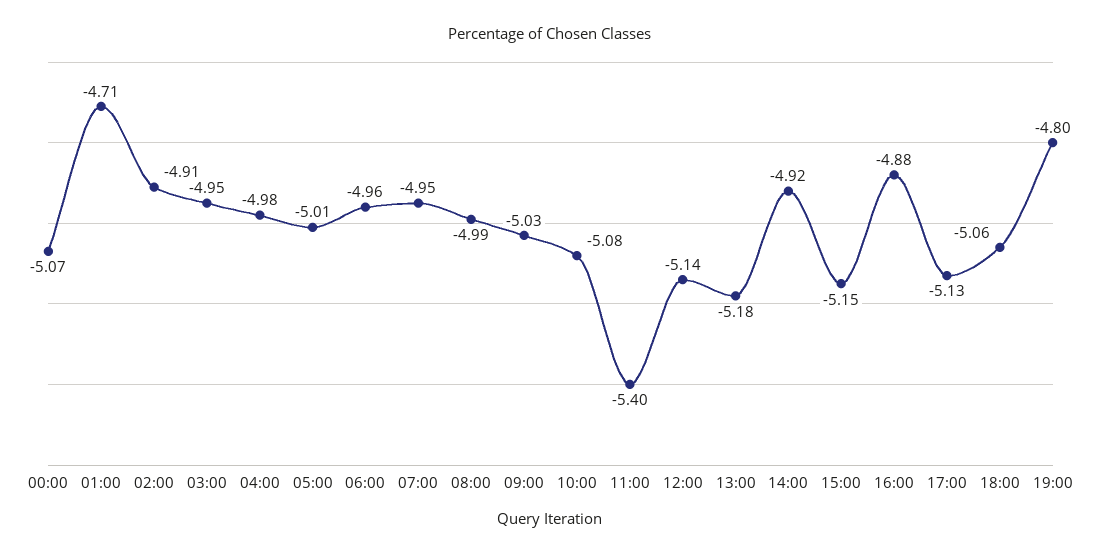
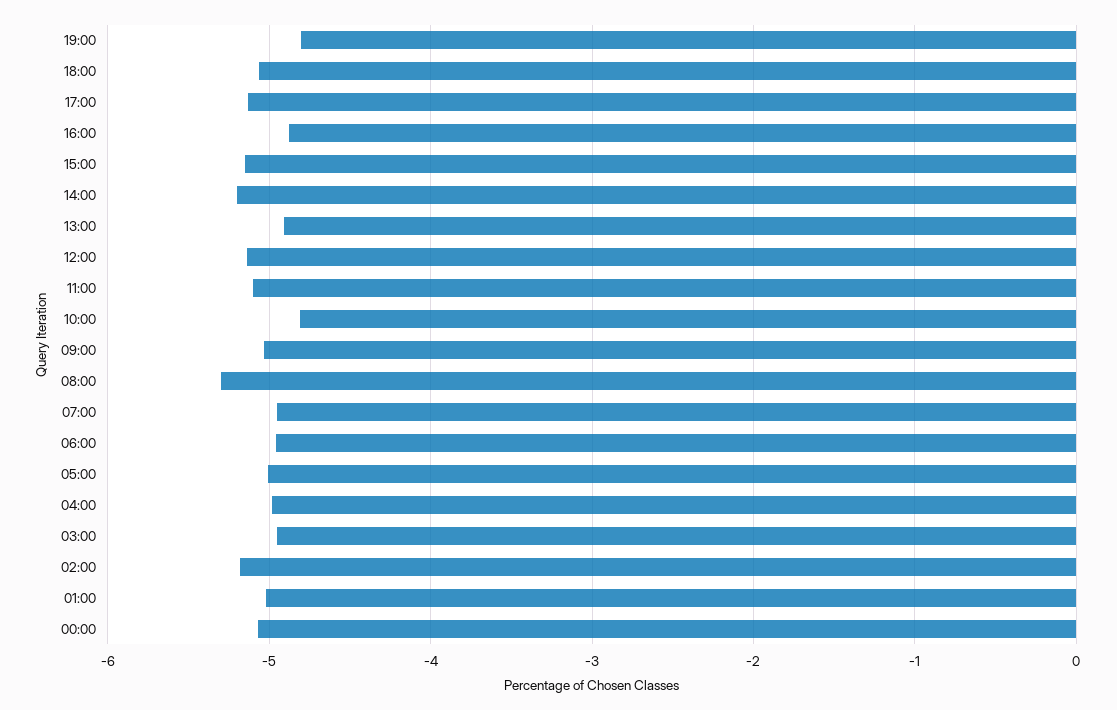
  {
    "00:00": -5.07,
-   "01:00": -4.71,
+   "01:00": -5,
-   "02:00": -4.91,
+   "02:00": -5.2,
    "03:00": -4.95,
    "04:00": -4.98,
    "05:00": -5.01,
    "06:00": -4.96,
    "07:00": -4.95,
-   "08:00": -4.99,
+   "08:00": -5.3,
    "09:00": -5.03,
-   "10:00": -5.08,
+   "10:00": -4.8,
-   "11:00": -5.4,
+   "11:00": -5.1,
    "12:00": -5.14,
-   "13:00": -5.18,
+   "13:00": -4.9,
-   "14:00": -4.92,
+   "14:00": -5.2,
    "15:00": -5.15,
    "16:00": -4.88,
    "17:00": -5.13,
    "18:00": -5.06,
    "19:00": -4.8
  }

